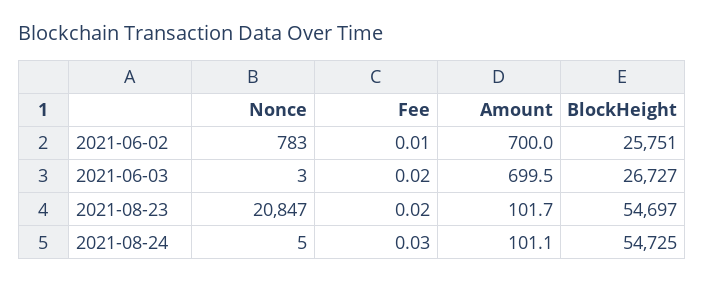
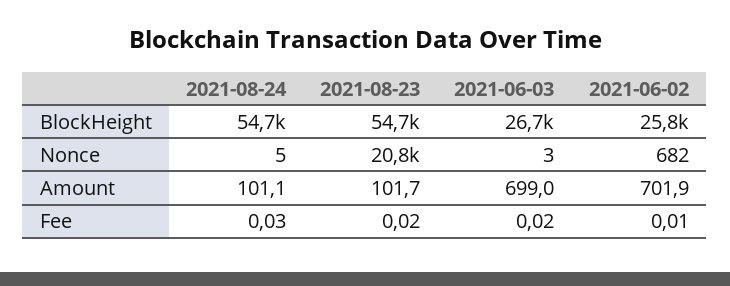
  {
    "Nonce": {
-     "2021-06-02": 783,
+     "2021-06-02": 682,
      "2021-06-03": 3,
      "2021-08-23": 20847,
      "2021-08-24": 5
    },
    "Fee": {
      "2021-06-02": 0.01,
      "2021-06-03": 0.02,
      "2021-08-23": 0.02,
      "2021-08-24": 0.03
    },
    "Amount": {
-     "2021-06-02": 700,
+     "2021-06-02": 701.9,
-     "2021-06-03": 699.5,
+     "2021-06-03": 699,
      "2021-08-23": 101.7,
      "2021-08-24": 101.1
    },
    "BlockHeight": {
      "2021-06-02": 25751,
      "2021-06-03": 26727,
      "2021-08-23": 54697,
      "2021-08-24": 54725
    }
  }

